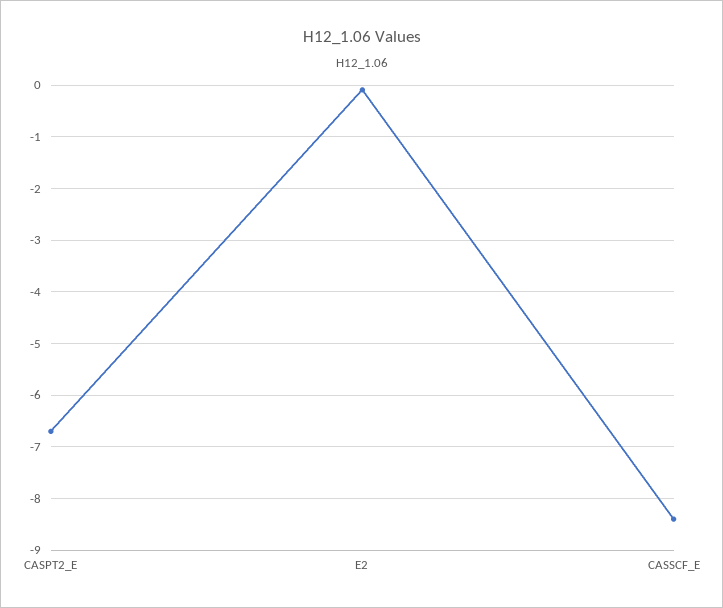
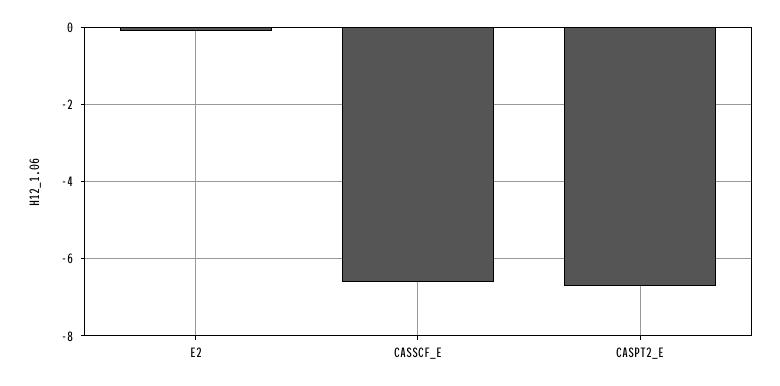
  {
    "CASPT2_E": -6.6,
    "E2": 0,
-   "CASSCF_E": -8.4
+   "CASSCF_E": -6.6
  }

